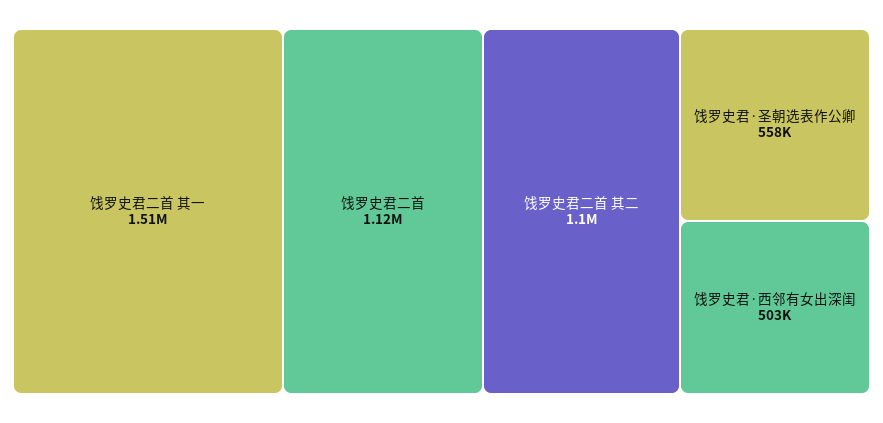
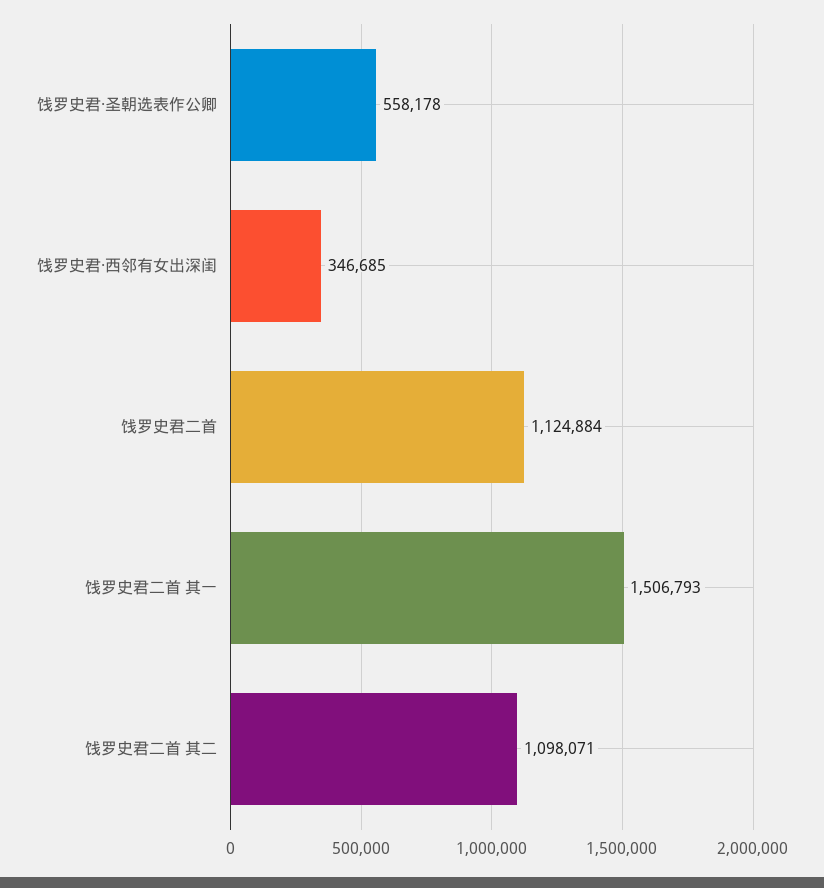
  {
    "饯罗史君二首 其一": 1506793,
    "饯罗史君二首": 1124884,
    "饯罗史君二首 其二": 1098071,
    "饯罗史君·圣朝选表作公卿": 558178,
-   "饯罗史君·西邻有女出深闺": 503000
+   "饯罗史君·西邻有女出深闺": 346685
  }

